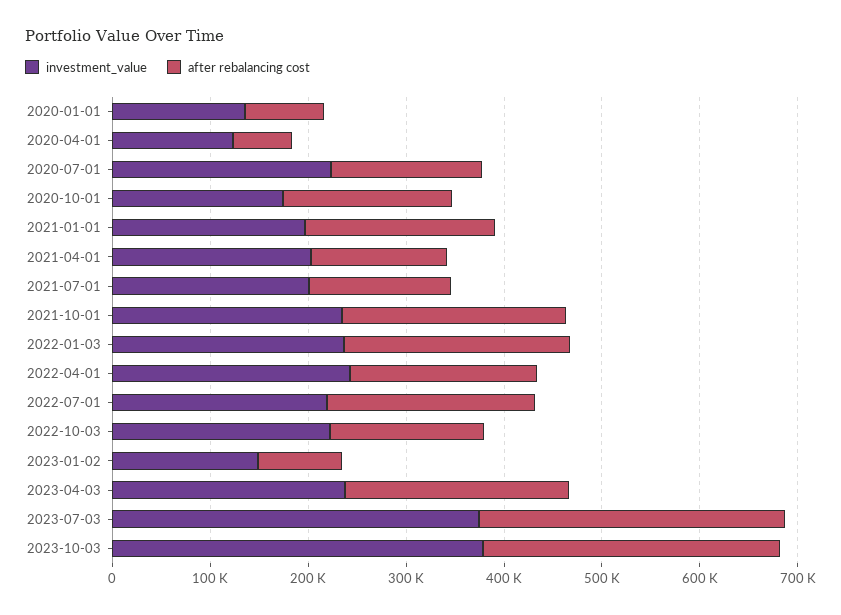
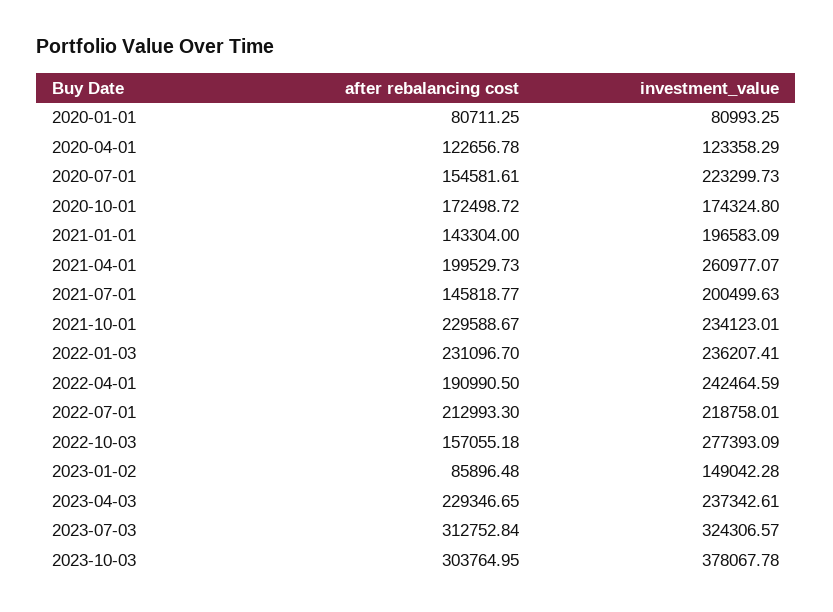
  {
    "investment_value": {
-     "2020-01-01": 140000,
+     "2020-01-01": 80993.25,
      "2020-04-01": 123358.29,
      "2020-07-01": 223299.73,
      "2020-10-01": 174324.8,
      "2021-01-01": 196583.09,
-     "2021-04-01": 200000,
+     "2021-04-01": 260977.07,
      "2021-07-01": 200499.63,
      "2021-10-01": 234123.01,
      "2022-01-03": 236207.41,
      "2022-04-01": 242464.59,
      "2022-07-01": 218758.01,
-     "2022-10-03": 220000,
+     "2022-10-03": 277393.09,
      "2023-01-02": 149042.28,
      "2023-04-03": 237342.61,
-     "2023-07-03": 380000,
+     "2023-07-03": 324306.57,
      "2023-10-03": 378067.78
    },
    "after rebalancing cost": {
      "2020-01-01": 80711.25,
-     "2020-04-01": 60000,
+     "2020-04-01": 122656.78,
      "2020-07-01": 154581.61,
      "2020-10-01": 172498.72,
-     "2021-01-01": 200000,
+     "2021-01-01": 143304,
-     "2021-04-01": 140000,
+     "2021-04-01": 199529.73,
      "2021-07-01": 145818.77,
      "2021-10-01": 229588.67,
      "2022-01-03": 231096.7,
      "2022-04-01": 190990.5,
      "2022-07-01": 212993.3,
      "2022-10-03": 157055.18,
      "2023-01-02": 85896.48,
      "2023-04-03": 229346.65,
      "2023-07-03": 312752.84,
      "2023-10-03": 303764.95
    }
  }

